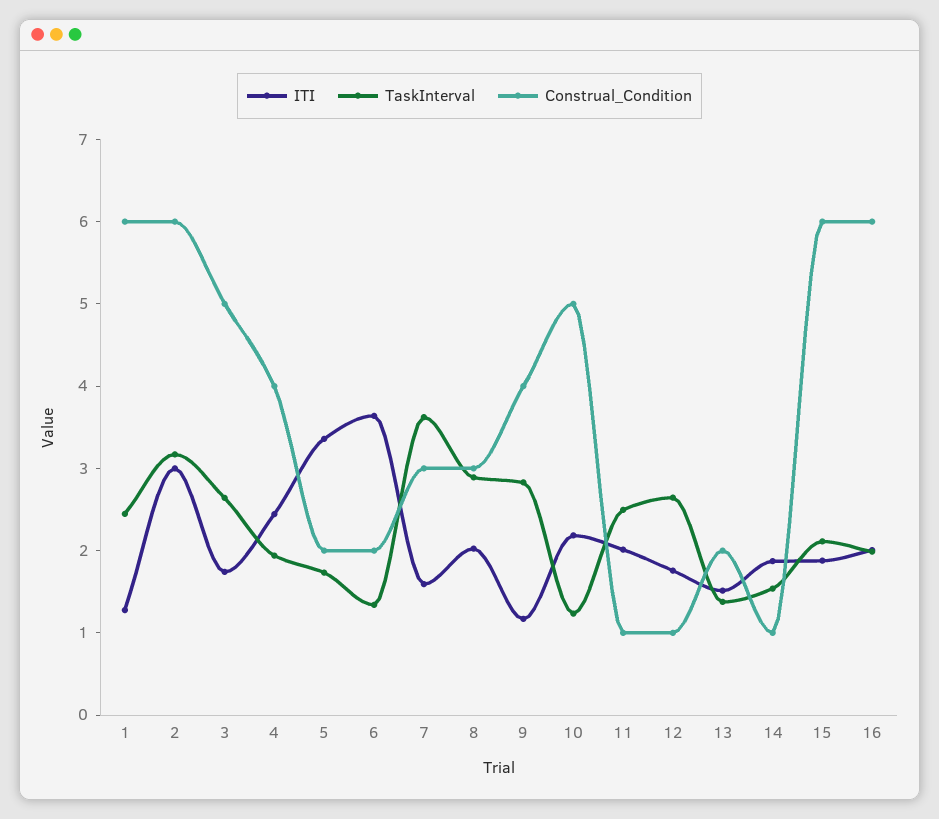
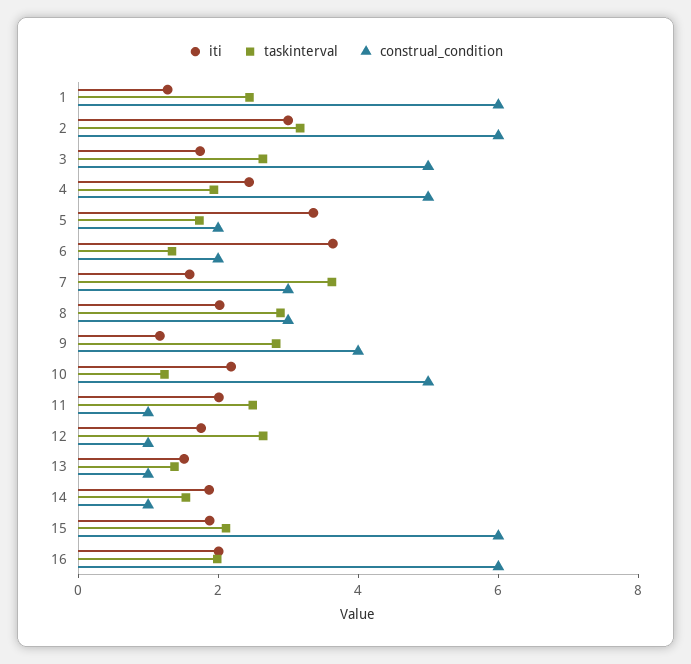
  {
    "ITI": {
      "1": 1.2,
      "2": 3,
      "3": 1.8,
      "4": 2.4,
      "5": 3.4,
      "6": 3.6,
      "7": 1.6,
      "8": 2,
      "9": 1.2,
      "10": 2.2,
      "11": 2,
      "12": 1.8,
      "13": 1.6,
      "14": 1.8,
      "15": 1.8,
      "16": 2
    },
    "TaskInterval": {
      "1": 2.4,
      "2": 3.2,
      "3": 2.6,
      "4": 2,
      "5": 1.8,
      "6": 1.4,
      "7": 3.6,
      "8": 2.8,
      "9": 2.8,
      "10": 1.2,
      "11": 2.4,
      "12": 2.6,
      "13": 1.4,
      "14": 1.6,
      "15": 2.2,
      "16": 2
    },
    "Construal_Condition": {
      "1": 6,
      "2": 6,
      "3": 5,
-     "4": 4,
+     "4": 5,
      "5": 2,
      "6": 2,
      "7": 3,
      "8": 3,
      "9": 4,
      "10": 5,
      "11": 1,
      "12": 1,
-     "13": 2,
+     "13": 1,
      "14": 1,
      "15": 6,
      "16": 6
    }
  }

